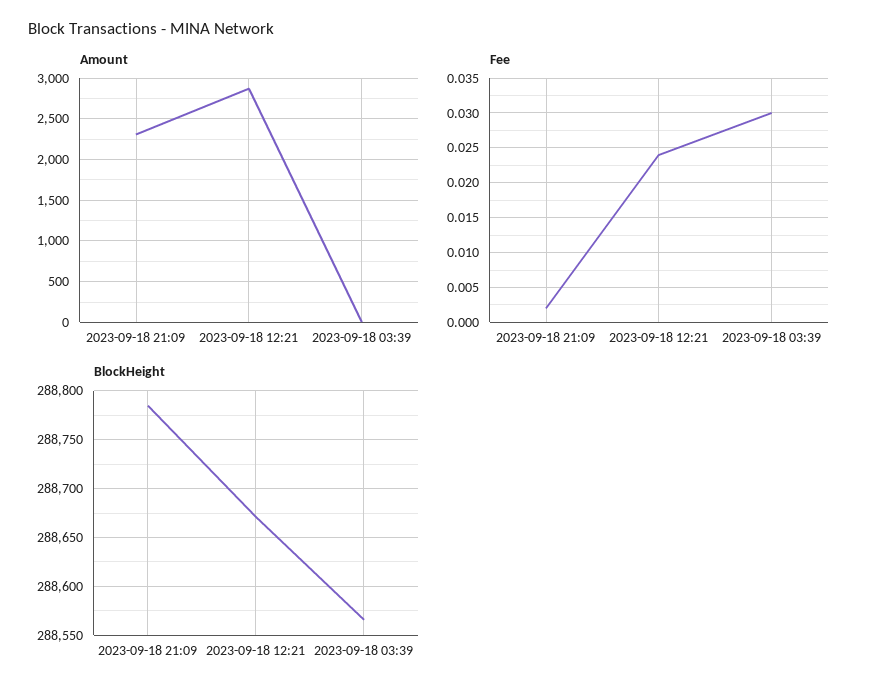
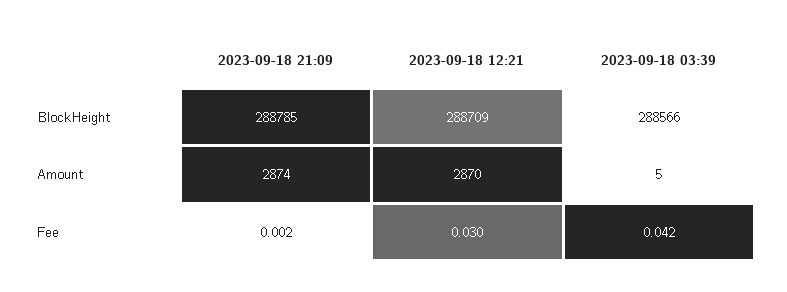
  {
    "Amount": {
-     "2023-09-18 21:09": 2300,
+     "2023-09-18 21:09": 2874,
      "2023-09-18 12:21": 2870,
      "2023-09-18 03:39": 5
    },
    "Fee": {
      "2023-09-18 21:09": 0.002,
-     "2023-09-18 12:21": 0.024,
+     "2023-09-18 12:21": 0.03,
-     "2023-09-18 03:39": 0.03
+     "2023-09-18 03:39": 0.042
    },
    "BlockHeight": {
      "2023-09-18 21:09": 288785,
-     "2023-09-18 12:21": 288670,
+     "2023-09-18 12:21": 288709,
      "2023-09-18 03:39": 288566
    }
  }

